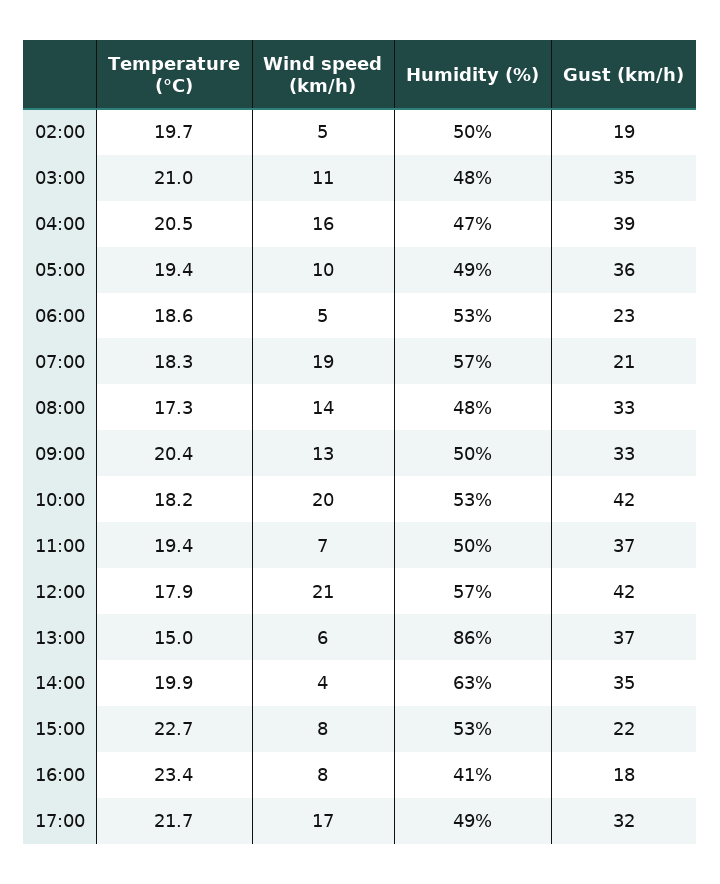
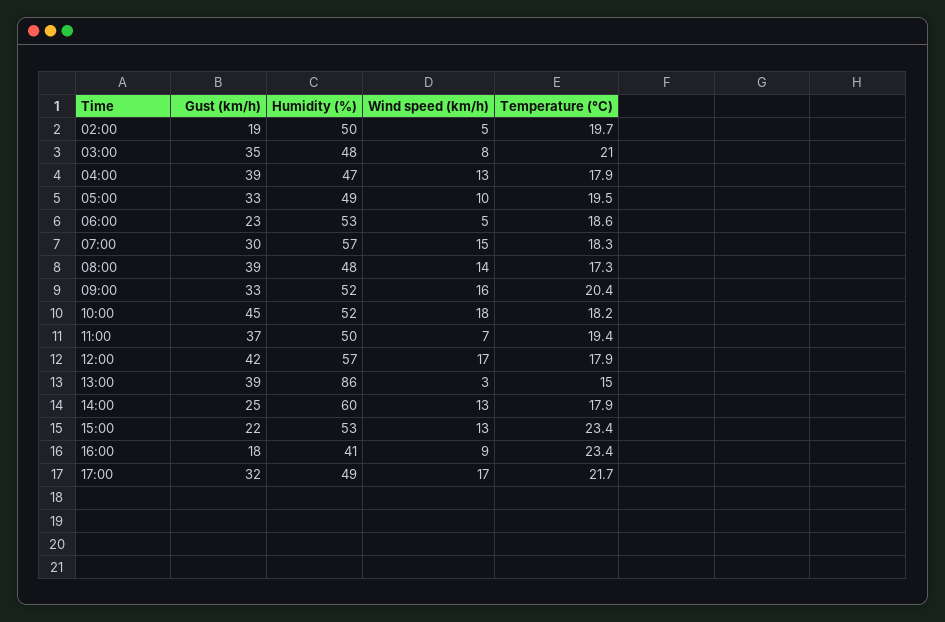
  {
    "Temperature (°C)": {
      "02:00": 19.7,
      "03:00": 21,
-     "04:00": 20.5,
+     "04:00": 17.9,
-     "05:00": 19.4,
+     "05:00": 19.5,
      "06:00": 18.6,
      "07:00": 18.3,
      "08:00": 17.3,
      "09:00": 20.4,
      "10:00": 18.2,
      "11:00": 19.4,
      "12:00": 17.9,
      "13:00": 15,
-     "14:00": 19.9,
+     "14:00": 17.9,
-     "15:00": 22.7,
+     "15:00": 23.4,
      "16:00": 23.4,
      "17:00": 21.7
    },
    "Wind speed (km/h)": {
      "02:00": 5,
-     "03:00": 11,
+     "03:00": 8,
-     "04:00": 16,
+     "04:00": 13,
      "05:00": 10,
      "06:00": 5,
-     "07:00": 19,
+     "07:00": 15,
      "08:00": 14,
-     "09:00": 13,
+     "09:00": 16,
-     "10:00": 20,
+     "10:00": 18,
      "11:00": 7,
-     "12:00": 21,
+     "12:00": 17,
-     "13:00": 6,
+     "13:00": 3,
-     "14:00": 4,
+     "14:00": 13,
-     "15:00": 8,
+     "15:00": 13,
-     "16:00": 8,
+     "16:00": 9,
      "17:00": 17
    },
    "Humidity (%)": {
      "02:00": 50,
      "03:00": 48,
      "04:00": 47,
      "05:00": 49,
      "06:00": 53,
      "07:00": 57,
      "08:00": 48,
-     "09:00": 50,
+     "09:00": 52,
-     "10:00": 53,
+     "10:00": 52,
      "11:00": 50,
      "12:00": 57,
      "13:00": 86,
-     "14:00": 63,
+     "14:00": 60,
      "15:00": 53,
      "16:00": 41,
      "17:00": 49
    },
    "Gust (km/h)": {
      "02:00": 19,
      "03:00": 35,
      "04:00": 39,
-     "05:00": 36,
+     "05:00": 33,
      "06:00": 23,
-     "07:00": 21,
+     "07:00": 30,
-     "08:00": 33,
+     "08:00": 39,
      "09:00": 33,
-     "10:00": 42,
+     "10:00": 45,
      "11:00": 37,
      "12:00": 42,
-     "13:00": 37,
+     "13:00": 39,
-     "14:00": 35,
+     "14:00": 25,
      "15:00": 22,
      "16:00": 18,
      "17:00": 32
    }
  }

